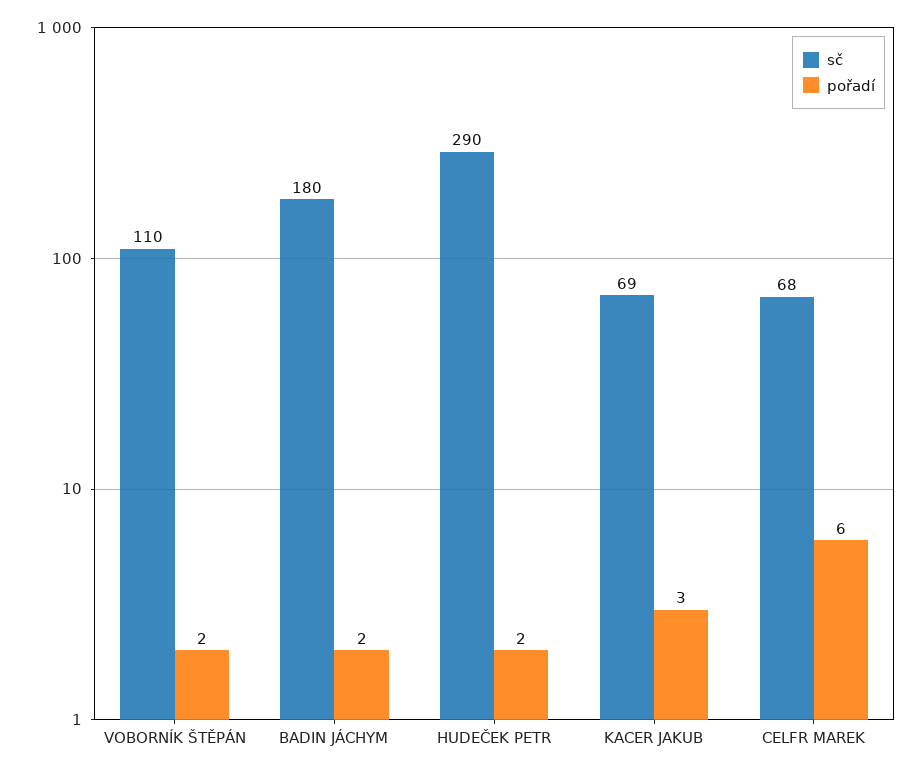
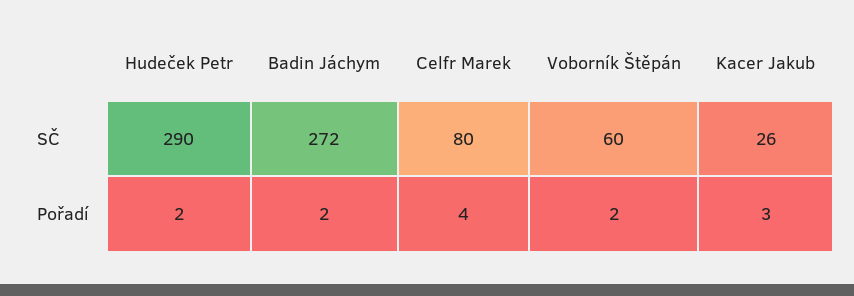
  {
    "sč": {
-     "VOBORNÍK ŠTĚPÁN": 110,
+     "VOBORNÍK ŠTĚPÁN": 60,
-     "BADIN JÁCHYM": 180,
+     "BADIN JÁCHYM": 272,
      "HUDEČEK PETR": 290,
-     "KACER JAKUB": 69,
+     "KACER JAKUB": 26,
-     "CELFR MAREK": 68
+     "CELFR MAREK": 80
    },
    "pořadí": {
      "VOBORNÍK ŠTĚPÁN": 2,
      "BADIN JÁCHYM": 2,
      "HUDEČEK PETR": 2,
      "KACER JAKUB": 3,
-     "CELFR MAREK": 6
+     "CELFR MAREK": 4
    }
  }

